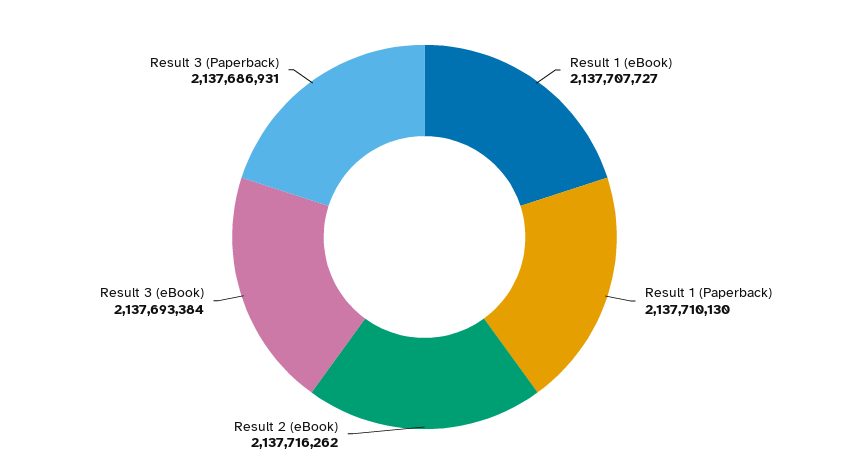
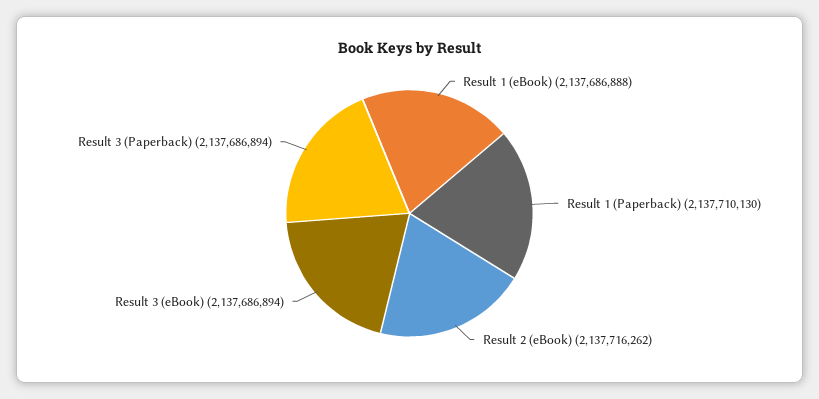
  {
-   "Result 1 (eBook)": 2137707727,
+   "Result 1 (eBook)": 2137686888,
    "Result 1 (Paperback)": 2137710130,
    "Result 2 (eBook)": 2137716262,
-   "Result 3 (eBook)": 2137693384,
+   "Result 3 (eBook)": 2137686894,
-   "Result 3 (Paperback)": 2137686931
+   "Result 3 (Paperback)": 2137686894
  }

